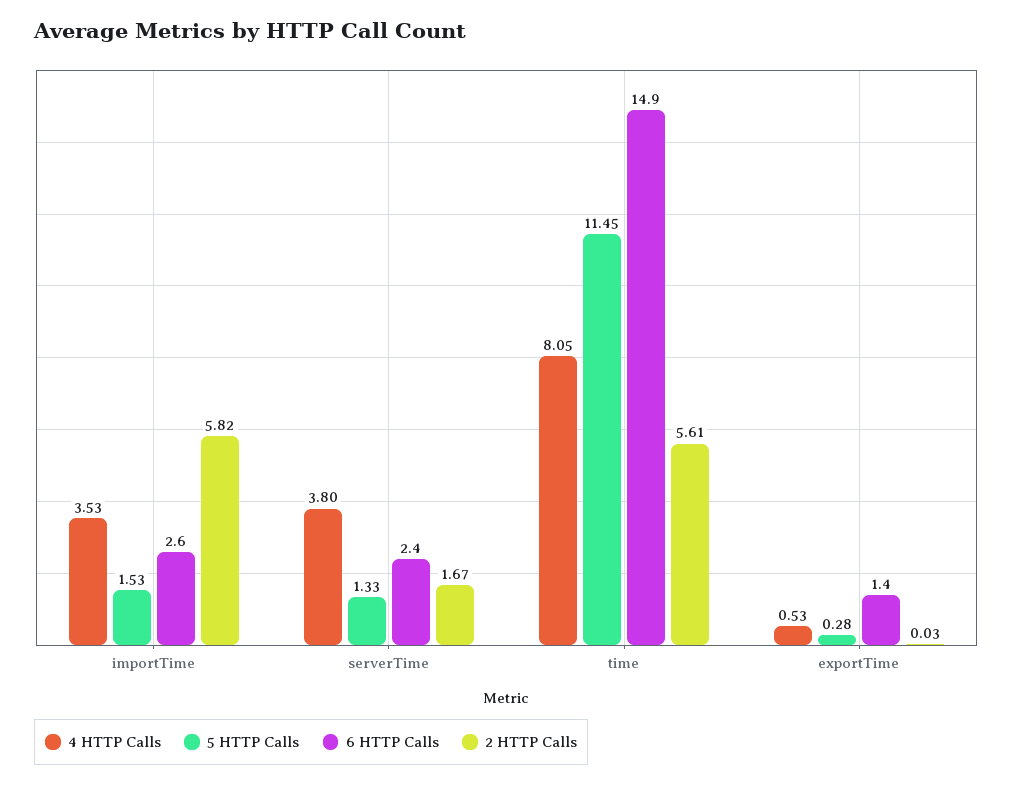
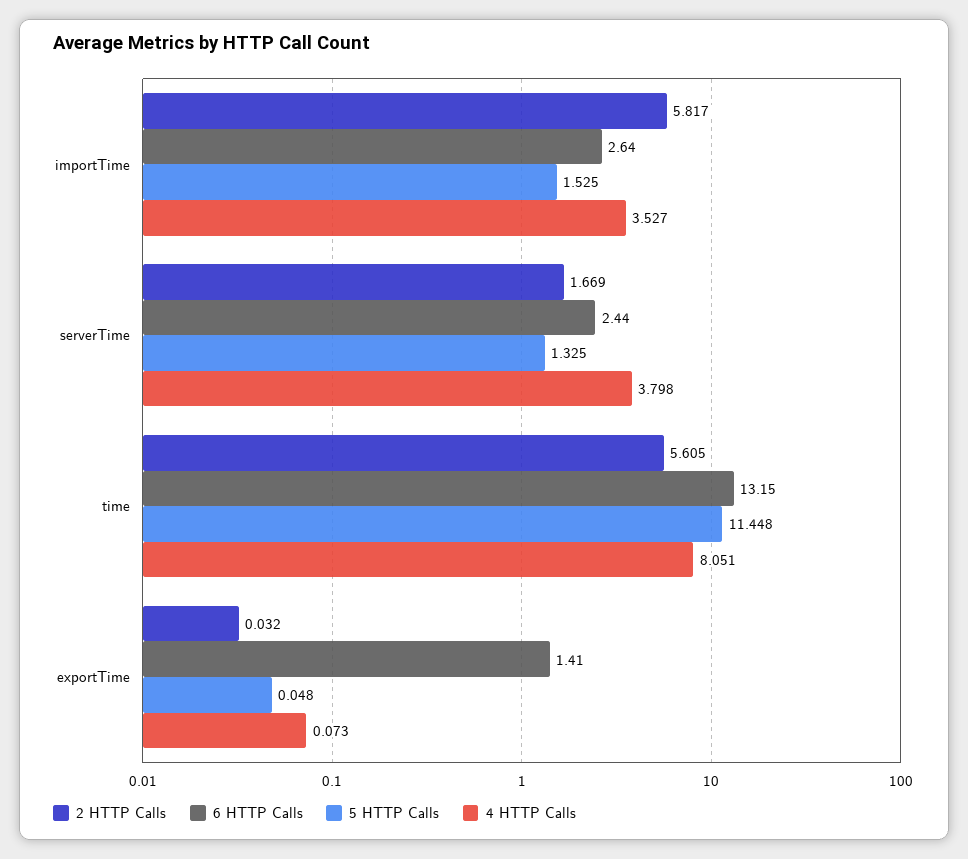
  {
    "4 HTTP Calls": {
      "importTime": 3.527,
      "serverTime": 3.798,
      "time": 8.051,
-     "exportTime": 0.53
+     "exportTime": 0.073
    },
    "5 HTTP Calls": {
      "importTime": 1.525,
      "serverTime": 1.325,
      "time": 11.448,
-     "exportTime": 0.28
+     "exportTime": 0.048
    },
    "6 HTTP Calls": {
      "importTime": 2.64,
      "serverTime": 2.44,
-     "time": 14.9,
+     "time": 13.15,
      "exportTime": 1.41
    },
    "2 HTTP Calls": {
      "importTime": 5.817,
      "serverTime": 1.669,
      "time": 5.605,
      "exportTime": 0.032
    }
  }

